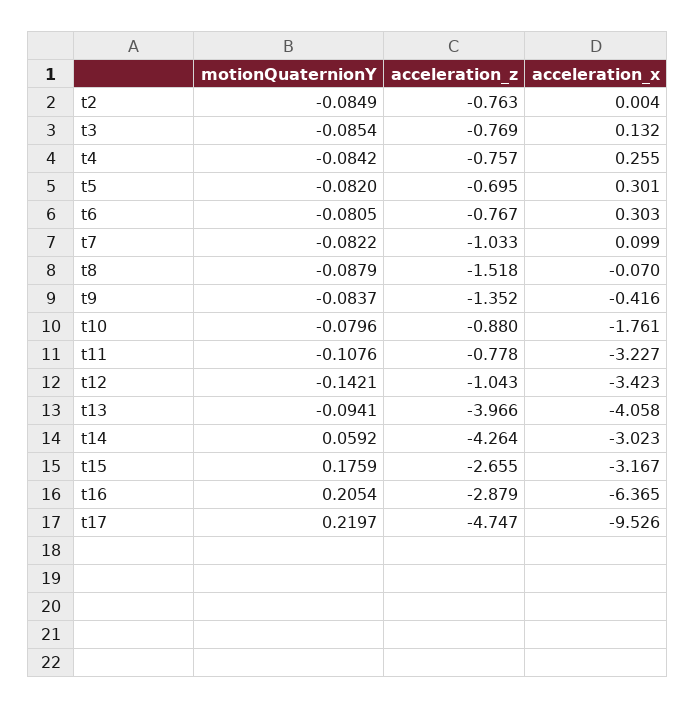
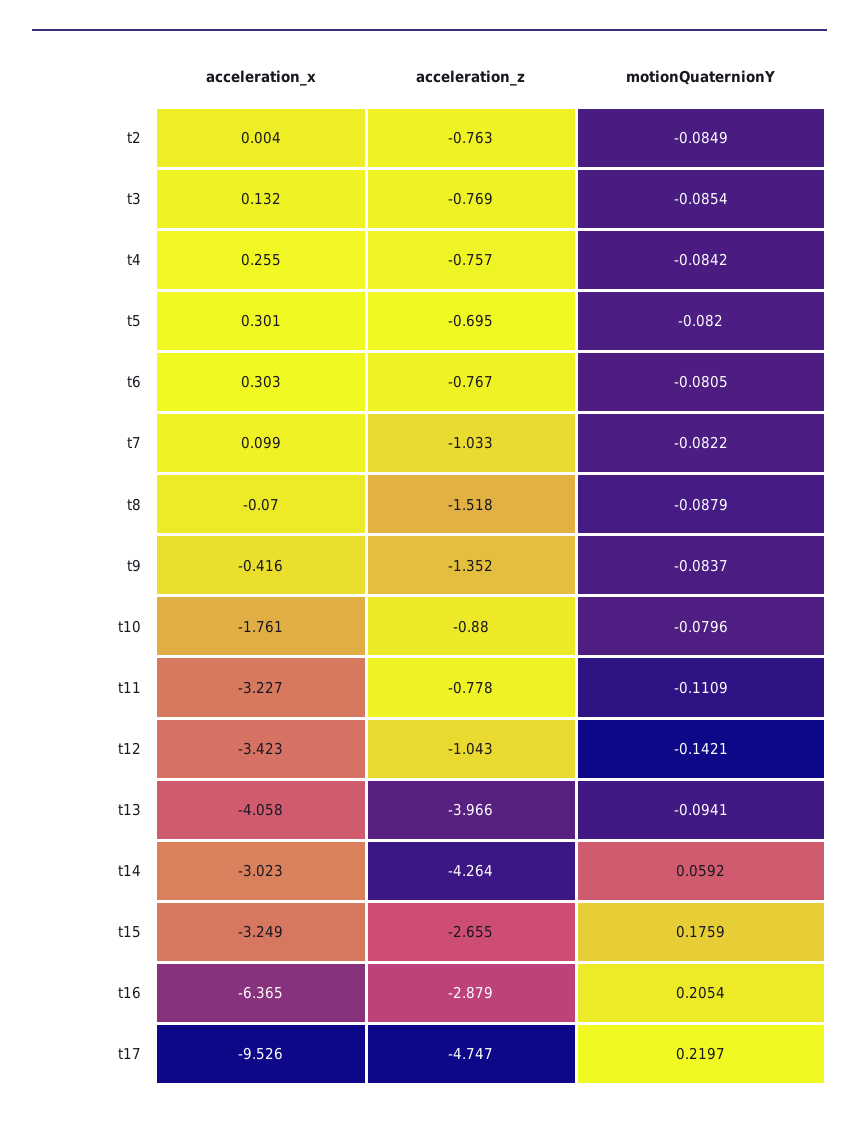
  {
    "motionQuaternionY": {
      "t2": -0.0849,
      "t3": -0.0854,
      "t4": -0.0842,
      "t5": -0.082,
      "t6": -0.0805,
      "t7": -0.0822,
      "t8": -0.0879,
      "t9": -0.0837,
      "t10": -0.0796,
-     "t11": -0.1076,
+     "t11": -0.1109,
      "t12": -0.1421,
      "t13": -0.0941,
      "t14": 0.0592,
      "t15": 0.1759,
      "t16": 0.2054,
      "t17": 0.2197
    },
    "acceleration_z": {
      "t2": -0.763,
      "t3": -0.769,
      "t4": -0.757,
      "t5": -0.695,
      "t6": -0.767,
      "t7": -1.033,
      "t8": -1.518,
      "t9": -1.352,
      "t10": -0.88,
      "t11": -0.778,
      "t12": -1.043,
      "t13": -3.966,
      "t14": -4.264,
      "t15": -2.655,
      "t16": -2.879,
      "t17": -4.747
    },
    "acceleration_x": {
      "t2": 0.004,
      "t3": 0.132,
      "t4": 0.255,
      "t5": 0.301,
      "t6": 0.303,
      "t7": 0.099,
      "t8": -0.07,
      "t9": -0.416,
      "t10": -1.761,
      "t11": -3.227,
      "t12": -3.423,
      "t13": -4.058,
      "t14": -3.023,
-     "t15": -3.167,
+     "t15": -3.249,
      "t16": -6.365,
      "t17": -9.526
    }
  }

